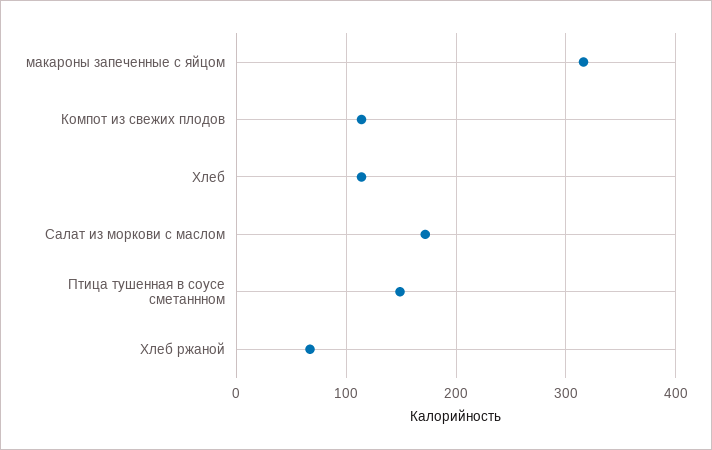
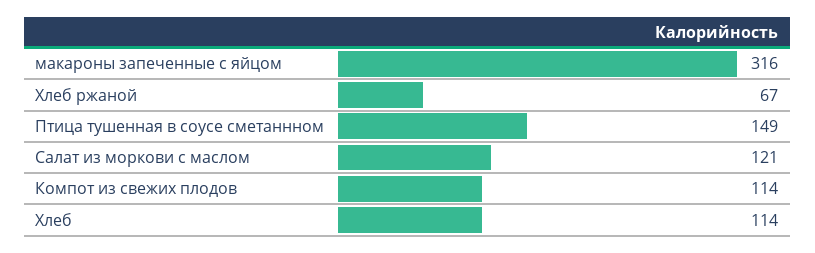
  {
    "макароны запеченные с яйцом": 316,
    "Компот из свежих плодов": 114,
    "Хлеб": 114,
-   "Салат из моркови с маслом": 170,
+   "Салат из моркови с маслом": 121,
    "Птица тушенная в соусе сметаннном": 149,
    "Хлеб ржаной": 67
  }

